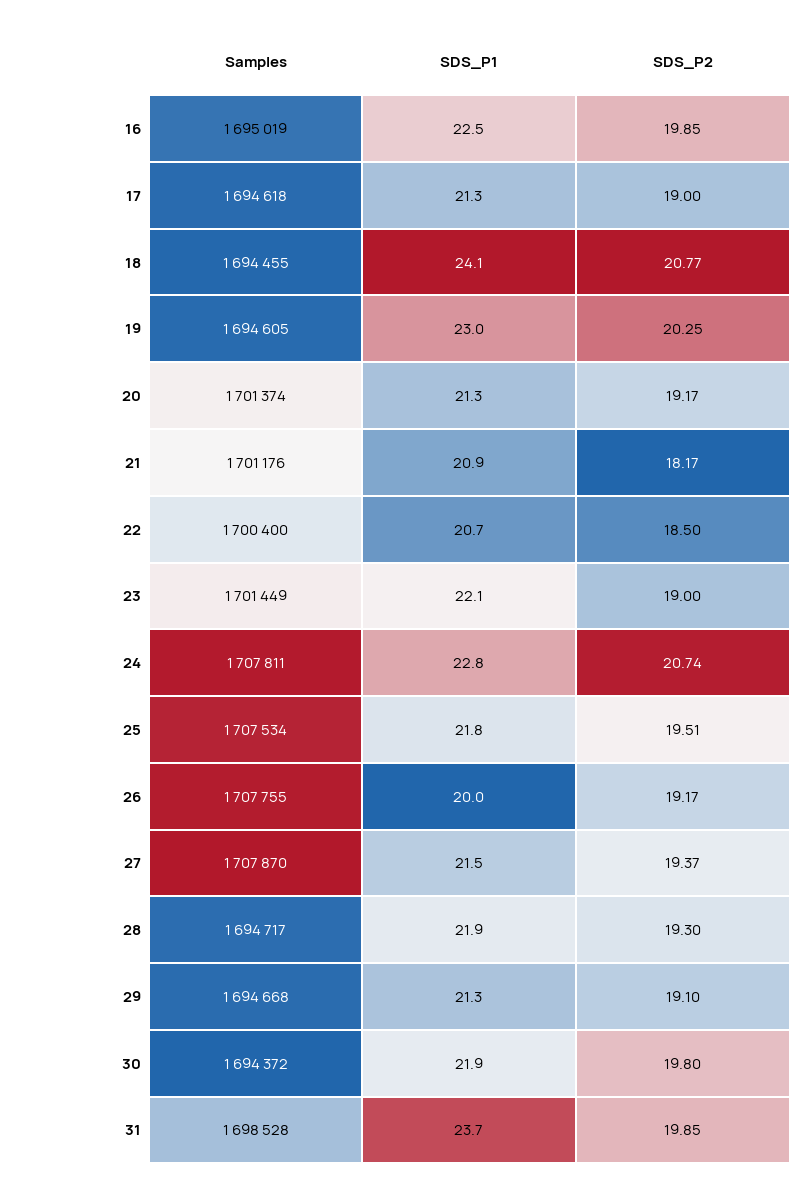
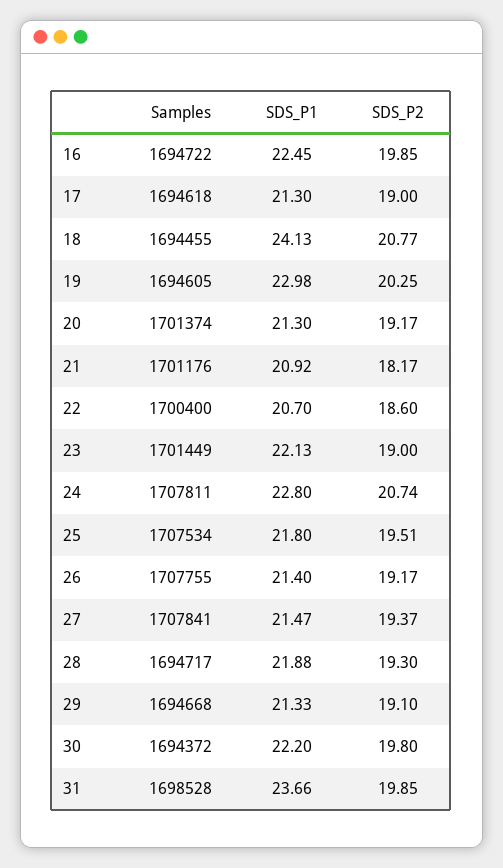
  {
    "Samples": {
-     "16": 1695019,
+     "16": 1694722,
      "17": 1694618,
      "18": 1694455,
      "19": 1694605,
      "20": 1701374,
      "21": 1701176,
      "22": 1700400,
      "23": 1701449,
      "24": 1707811,
      "25": 1707534,
      "26": 1707755,
-     "27": 1707870,
+     "27": 1707841,
      "28": 1694717,
      "29": 1694668,
      "30": 1694372,
      "31": 1698528
    },
    "SDS_P1": {
      "16": 22.45,
      "17": 21.3,
      "18": 24.13,
      "19": 22.98,
      "20": 21.3,
      "21": 20.92,
      "22": 20.7,
      "23": 22.13,
      "24": 22.8,
      "25": 21.8,
-     "26": 20,
+     "26": 21.4,
      "27": 21.47,
      "28": 21.88,
      "29": 21.33,
-     "30": 21.9,
+     "30": 22.2,
      "31": 23.66
    },
    "SDS_P2": {
      "16": 19.85,
      "17": 19,
      "18": 20.77,
      "19": 20.25,
      "20": 19.17,
      "21": 18.17,
-     "22": 18.5,
+     "22": 18.6,
      "23": 19,
      "24": 20.74,
      "25": 19.51,
      "26": 19.17,
      "27": 19.37,
      "28": 19.3,
      "29": 19.1,
      "30": 19.8,
      "31": 19.85
    }
  }

